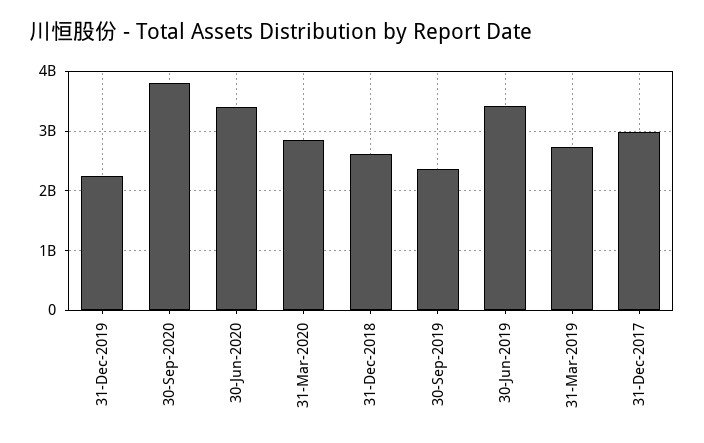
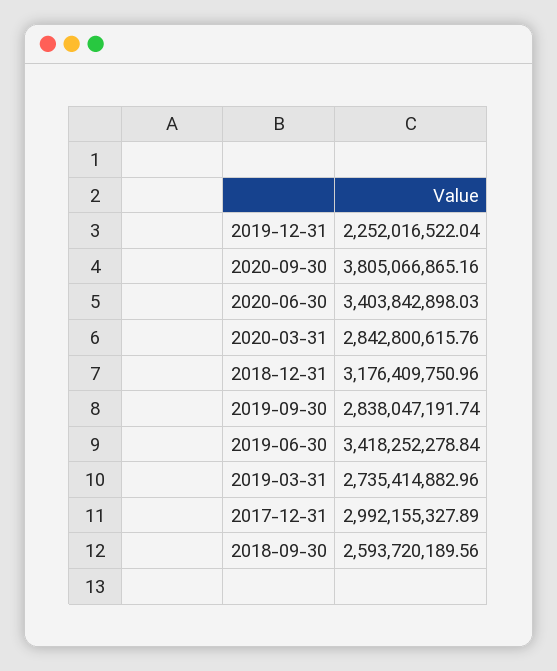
  {
    "31-Dec-2019": 2252016522.04,
    "30-Sep-2020": 3805066865.16,
    "30-Jun-2020": 3403842898.03,
    "31-Mar-2020": 2842800615.76,
-   "31-Dec-2018": 2600000000,
+   "31-Dec-2018": 3176409750.96,
-   "30-Sep-2019": 2400000000,
+   "30-Sep-2019": 2838047191.74,
    "30-Jun-2019": 3418252278.84,
    "31-Mar-2019": 2735414882.96,
-   "31-Dec-2017": 2992155327.89
+   "31-Dec-2017": 2992155327.89,
+   "2018-09-30": 2593720189.56
  }

